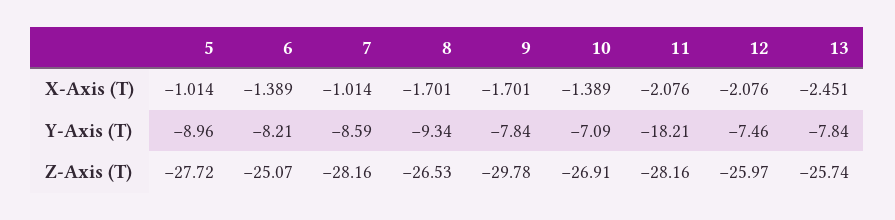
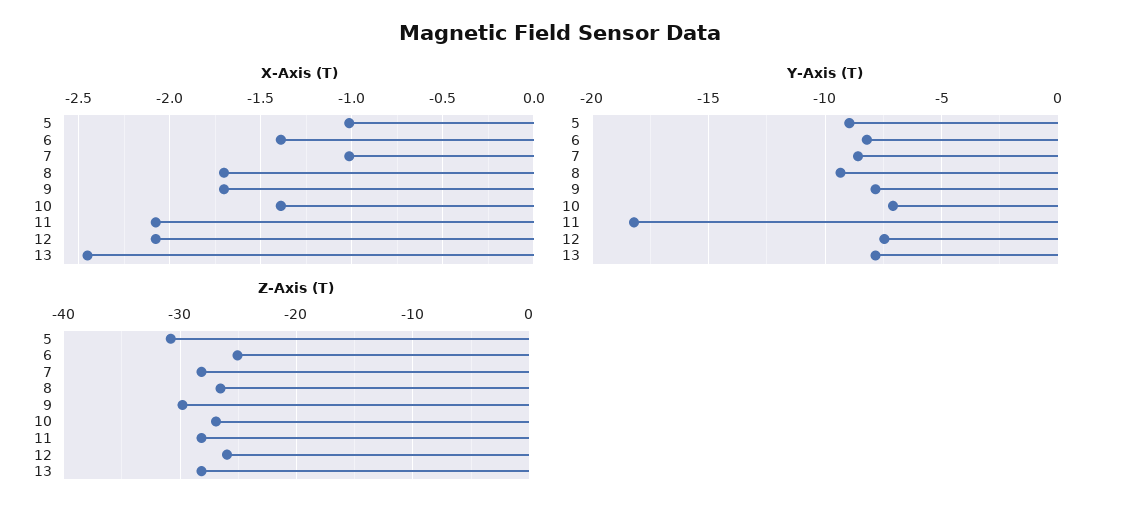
  {
    "X-Axis (T)": {
      "5": -1.014,
      "6": -1.389,
      "7": -1.014,
      "8": -1.701,
      "9": -1.701,
      "10": -1.389,
      "11": -2.076,
      "12": -2.076,
      "13": -2.451
    },
    "Y-Axis (T)": {
      "5": -8.96,
      "6": -8.21,
      "7": -8.59,
      "8": -9.34,
      "9": -7.84,
      "10": -7.09,
      "11": -18.21,
      "12": -7.46,
      "13": -7.84
    },
    "Z-Axis (T)": {
-     "5": -27.72,
+     "5": -31,
      "6": -25.07,
      "7": -28.16,
      "8": -26.53,
      "9": -29.78,
      "10": -26.91,
      "11": -28.16,
      "12": -25.97,
-     "13": -25.74
+     "13": -28
    }
  }

